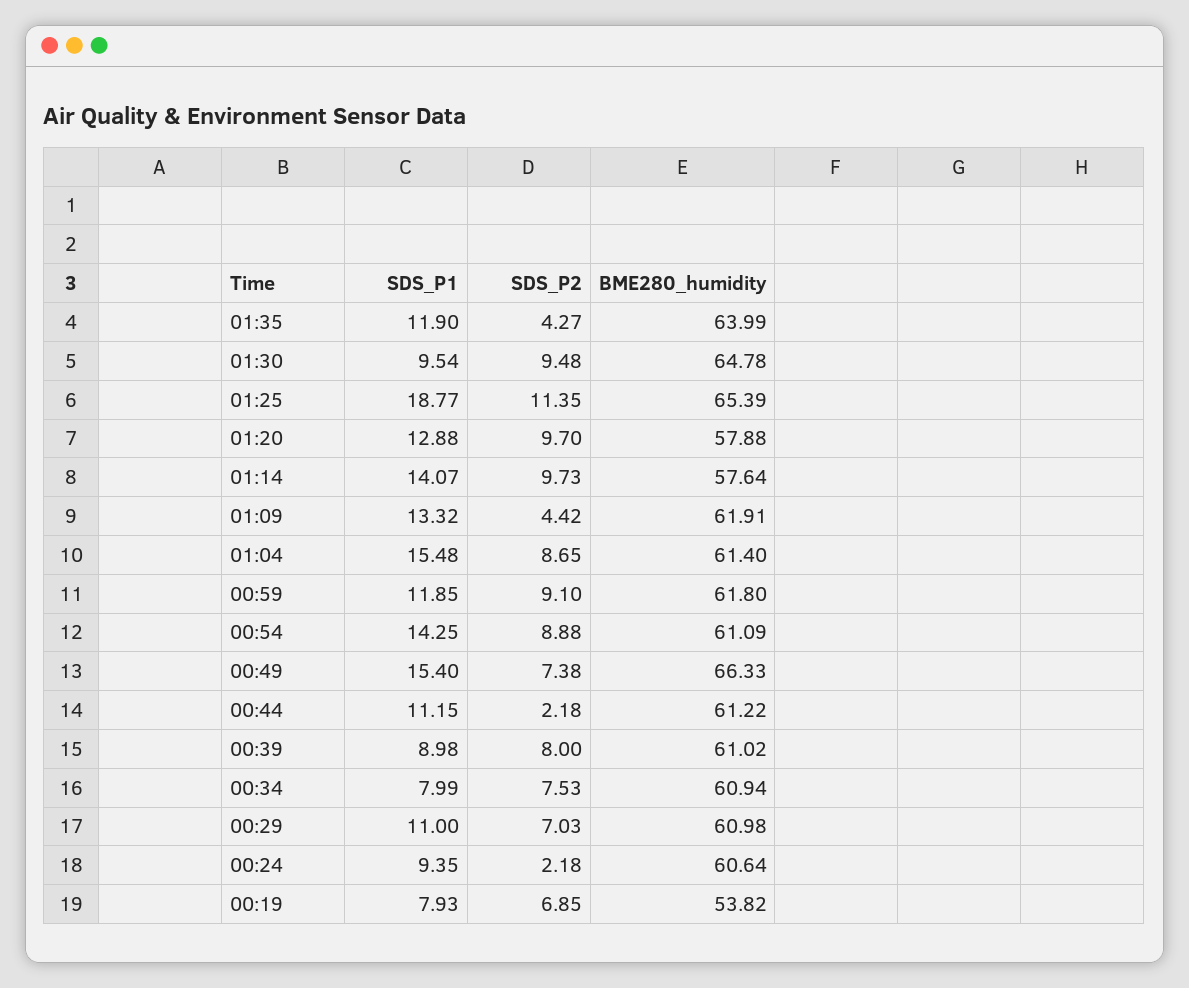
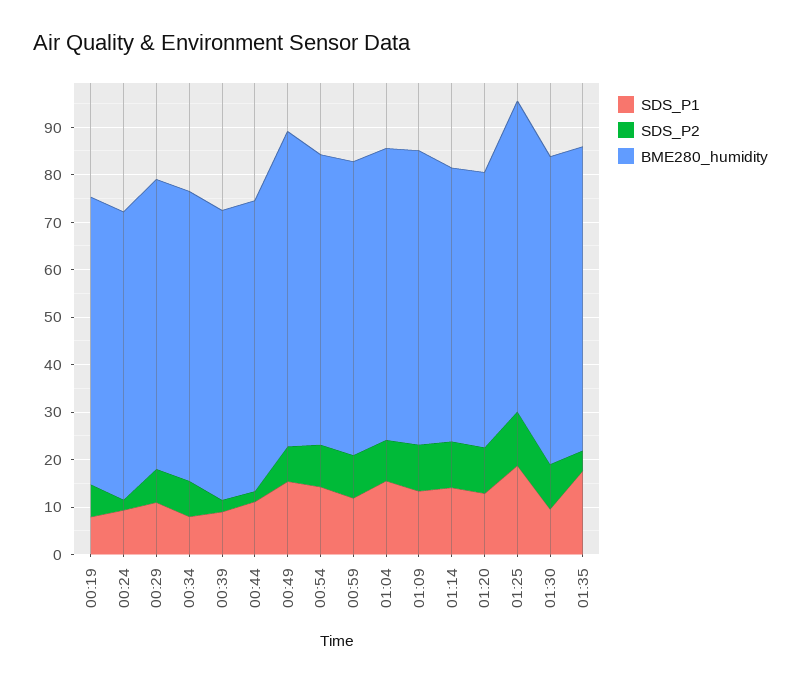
  {
    "SDS_P1": {
-     "01:35": 11.9,
+     "01:35": 18,
      "01:30": 9.54,
      "01:25": 18.77,
      "01:20": 12.88,
      "01:14": 14.07,
      "01:09": 13.32,
      "01:04": 15.48,
      "00:59": 11.85,
      "00:54": 14.25,
      "00:49": 15.4,
      "00:44": 11.15,
      "00:39": 8.98,
      "00:34": 7.99,
      "00:29": 11,
      "00:24": 9.35,
      "00:19": 7.93
    },
    "SDS_P2": {
      "01:35": 4.27,
      "01:30": 9.48,
      "01:25": 11.35,
      "01:20": 9.7,
      "01:14": 9.73,
-     "01:09": 4.42,
+     "01:09": 10,
      "01:04": 8.65,
      "00:59": 9.1,
      "00:54": 8.88,
      "00:49": 7.38,
      "00:44": 2.18,
-     "00:39": 8,
+     "00:39": 2,
      "00:34": 7.53,
      "00:29": 7.03,
      "00:24": 2.18,
      "00:19": 6.85
    },
    "BME280_humidity": {
      "01:35": 63.99,
      "01:30": 64.78,
      "01:25": 65.39,
      "01:20": 57.88,
      "01:14": 57.64,
      "01:09": 61.91,
      "01:04": 61.4,
      "00:59": 61.8,
      "00:54": 61.09,
      "00:49": 66.33,
      "00:44": 61.22,
      "00:39": 61.02,
      "00:34": 60.94,
      "00:29": 60.98,
      "00:24": 60.64,
-     "00:19": 53.82
+     "00:19": 60
    }
  }

